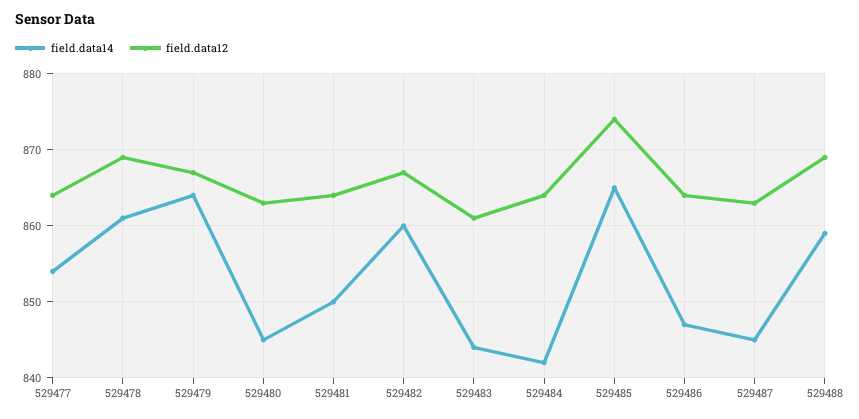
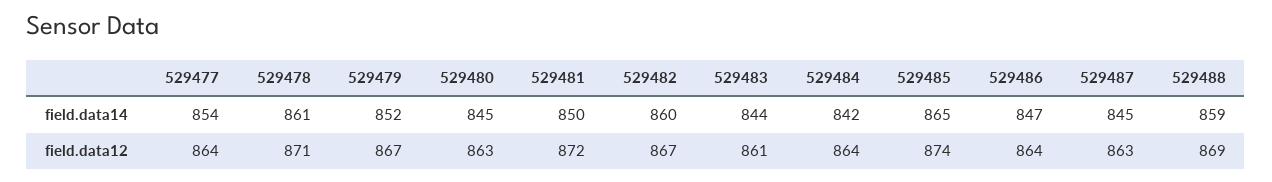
  {
    "field.data14": {
      "529477": 854,
      "529478": 861,
-     "529479": 864,
+     "529479": 852,
      "529480": 845,
      "529481": 850,
      "529482": 860,
      "529483": 844,
      "529484": 842,
      "529485": 865,
      "529486": 847,
      "529487": 845,
      "529488": 859
    },
    "field.data12": {
      "529477": 864,
-     "529478": 869,
+     "529478": 871,
      "529479": 867,
      "529480": 863,
-     "529481": 864,
+     "529481": 872,
      "529482": 867,
      "529483": 861,
      "529484": 864,
      "529485": 874,
      "529486": 864,
      "529487": 863,
      "529488": 869
    }
  }

